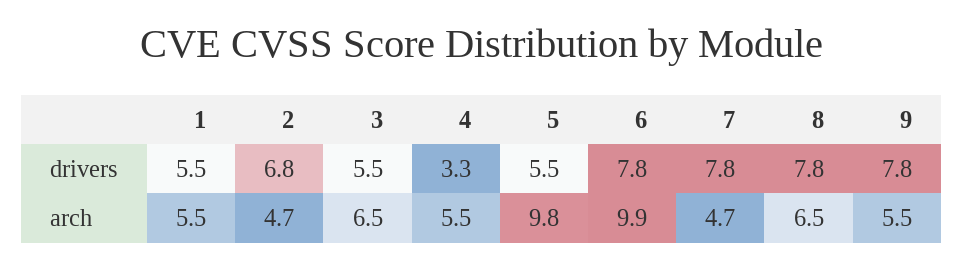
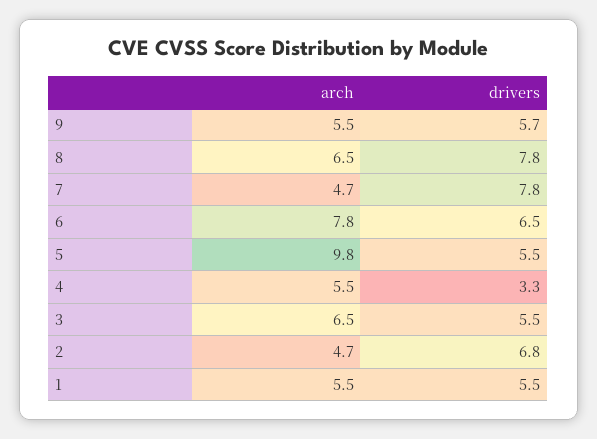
  {
    "1": {
      "drivers": 5.5,
      "arch": 5.5
    },
    "2": {
      "drivers": 6.8,
      "arch": 4.7
    },
    "3": {
      "drivers": 5.5,
      "arch": 6.5
    },
    "4": {
      "drivers": 3.3,
      "arch": 5.5
    },
    "5": {
      "drivers": 5.5,
      "arch": 9.8
    },
    "6": {
-     "drivers": 7.8,
+     "drivers": 6.5,
-     "arch": 9.9
+     "arch": 7.8
    },
    "7": {
      "drivers": 7.8,
      "arch": 4.7
    },
    "8": {
      "drivers": 7.8,
      "arch": 6.5
    },
    "9": {
-     "drivers": 7.8,
+     "drivers": 5.7,
      "arch": 5.5
    }
  }

